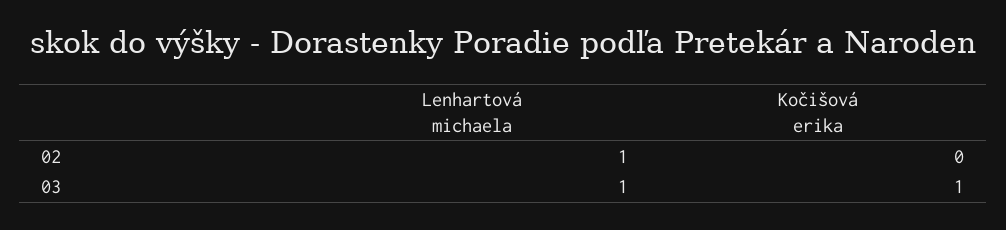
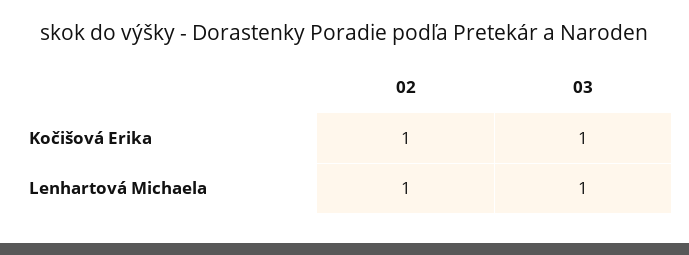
  {
    "Lenhartová michaela": {
      "02": 1,
      "03": 1
    },
    "Kočišová erika": {
-     "02": 0,
+     "02": 1,
      "03": 1
    }
  }

